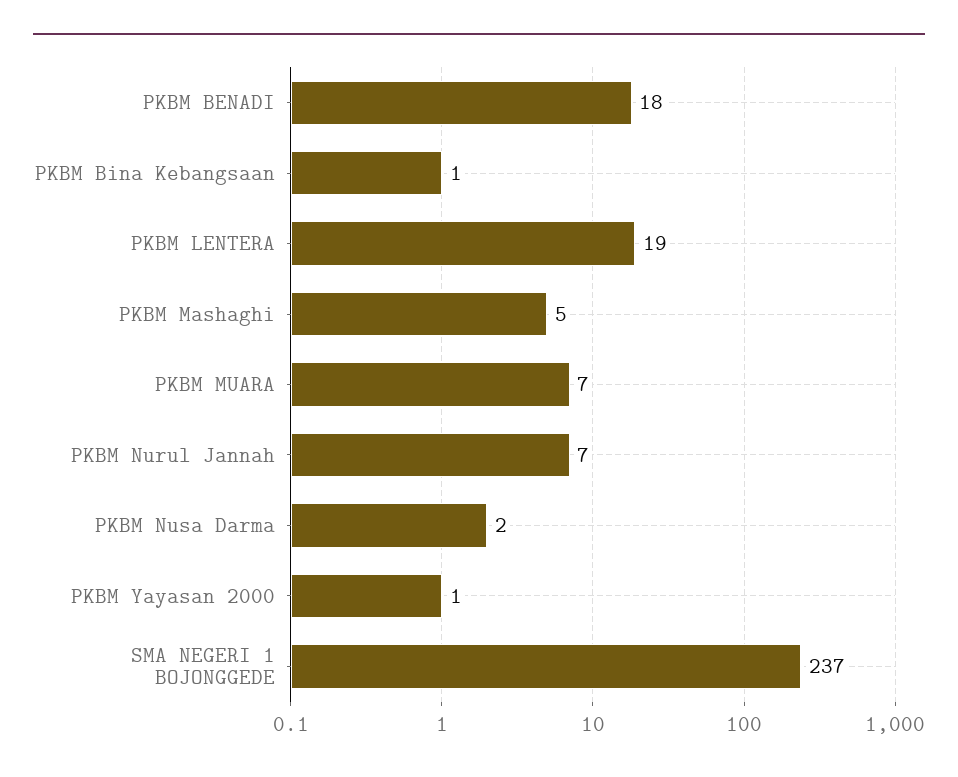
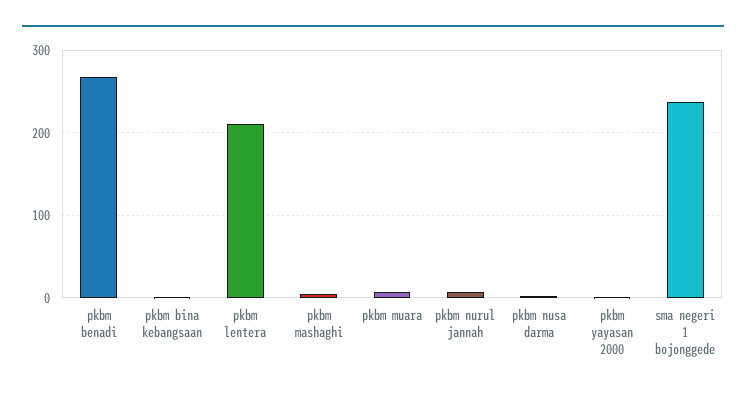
  {
-   "PKBM BENADI": 18,
+   "PKBM BENADI": 270,
    "PKBM Bina Kebangsaan": 1,
-   "PKBM LENTERA": 19,
+   "PKBM LENTERA": 210,
    "PKBM Mashaghi": 5,
    "PKBM MUARA": 7,
    "PKBM Nurul Jannah": 7,
    "PKBM Nusa Darma": 2,
    "PKBM Yayasan 2000": 1,
    "SMA NEGERI 1 BOJONGGEDE": 237
  }

